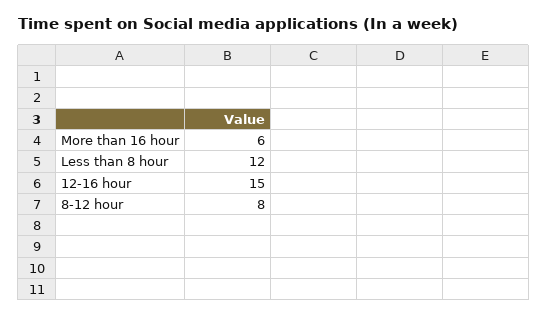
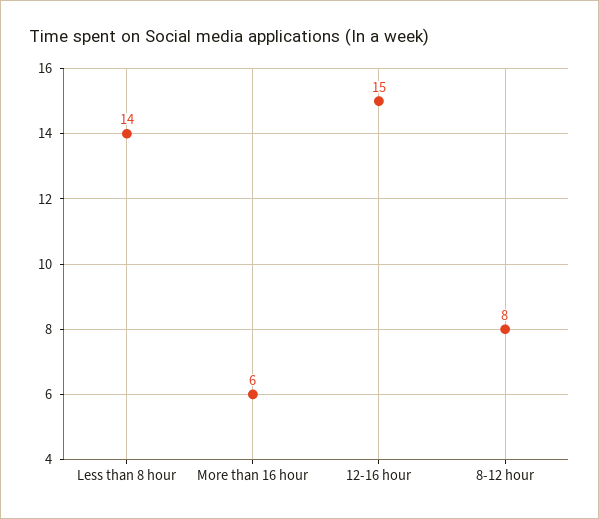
  {
    "More than 16 hour": 6,
-   "Less than 8 hour": 12,
+   "Less than 8 hour": 14,
    "12-16 hour": 15,
    "8-12 hour": 8
  }

